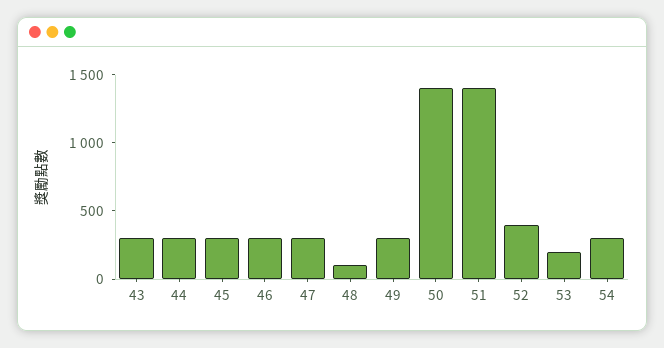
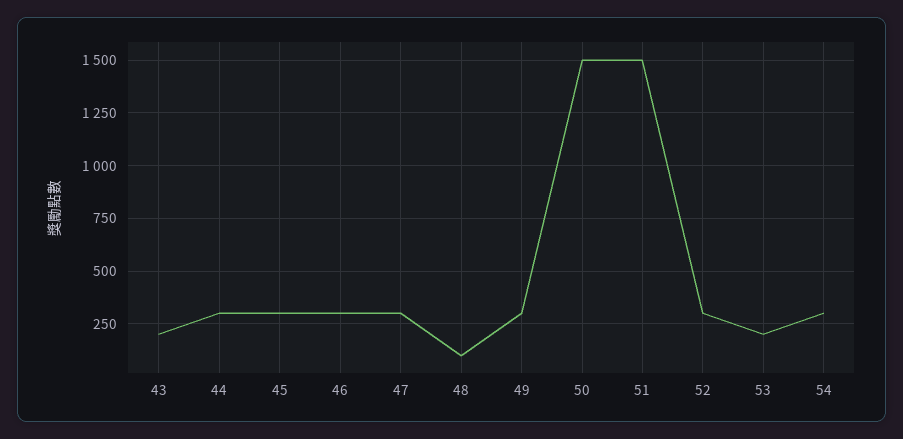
  {
-   "43": 300,
+   "43": 200,
    "44": 300,
    "45": 300,
    "46": 300,
    "47": 300,
    "48": 100,
    "49": 300,
-   "50": 1400,
+   "50": 1500,
-   "51": 1400,
+   "51": 1500,
-   "52": 400,
+   "52": 300,
    "53": 200,
    "54": 300
  }

